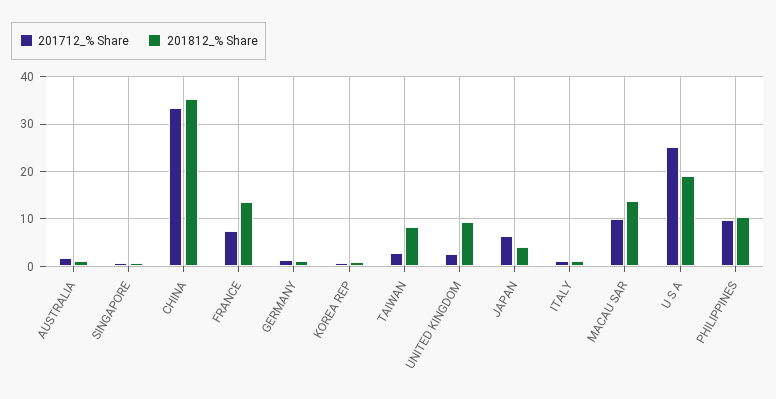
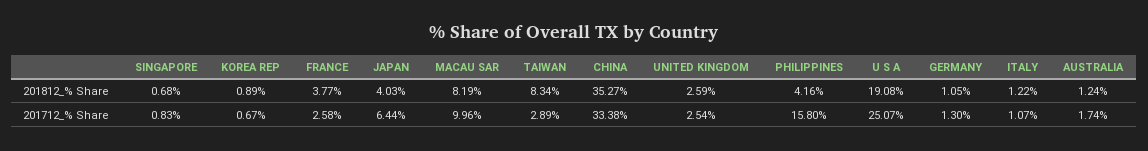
  {
    "201712_% Share": {
      "AUSTRALIA": 1.74,
      "SINGAPORE": 0.83,
      "CHINA": 33.38,
-     "FRANCE": 8,
+     "FRANCE": 2.58,
      "GERMANY": 1.3,
      "KOREA REP": 0.67,
      "TAIWAN": 2.89,
      "UNITED KINGDOM": 2.54,
      "JAPAN": 6.44,
      "ITALY": 1.07,
      "MACAU SAR": 9.96,
      "U S A": 25.07,
-     "PHILIPPINES": 10
+     "PHILIPPINES": 15.8
    },
    "201812_% Share": {
      "AUSTRALIA": 1.24,
      "SINGAPORE": 0.68,
      "CHINA": 35.27,
-     "FRANCE": 14,
+     "FRANCE": 3.77,
      "GERMANY": 1.05,
      "KOREA REP": 0.89,
      "TAIWAN": 8.34,
-     "UNITED KINGDOM": 10,
+     "UNITED KINGDOM": 2.59,
      "JAPAN": 4.03,
      "ITALY": 1.22,
-     "MACAU SAR": 14,
+     "MACAU SAR": 8.19,
      "U S A": 19.08,
-     "PHILIPPINES": 10
+     "PHILIPPINES": 4.16
    }
  }

